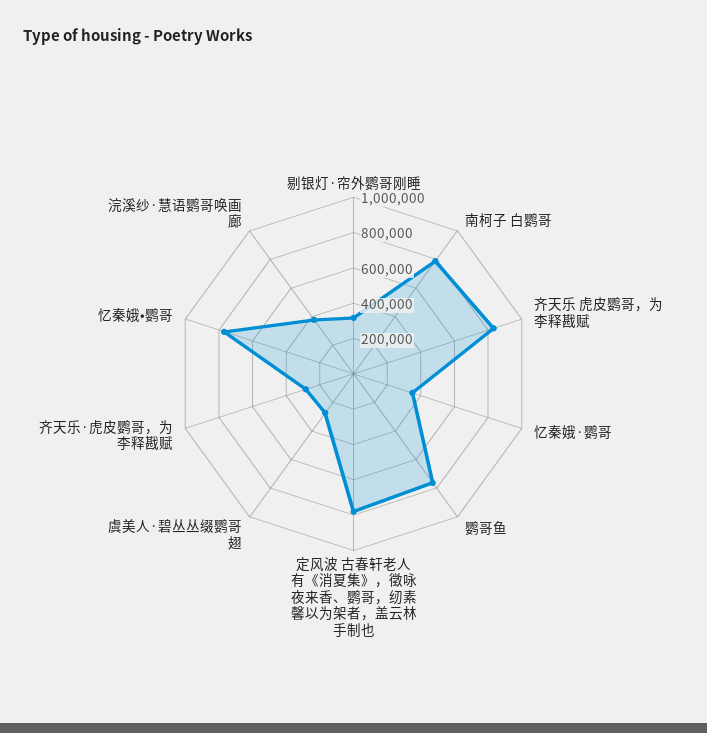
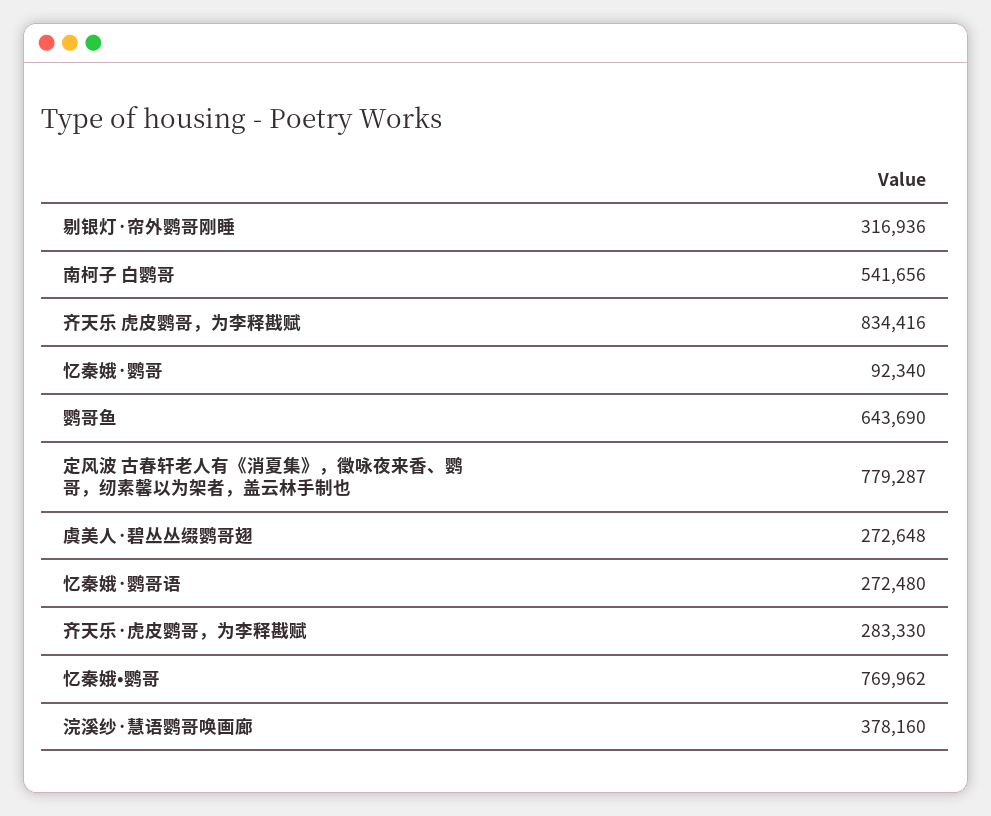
  {
    "剔银灯·帘外鹦哥刚睡": 316936,
-   "南柯子 白鹦哥": 800000,
+   "南柯子 白鹦哥": 541656,
    "齐天乐 虎皮鹦哥，为李释戡赋": 834416,
-   "忆秦娥·鹦哥": 350000,
+   "忆秦娥·鹦哥": 92340,
-   "鹦哥鱼": 750000,
+   "鹦哥鱼": 643690,
    "定风波 古春轩老人有《消夏集》，徵咏夜来香、鹦哥，纫素馨以为架者，盖云林手制也": 779287,
    "虞美人·碧丛丛缀鹦哥翅": 272648,
    "齐天乐·虎皮鹦哥，为李释戡赋": 283330,
    "忆秦娥•鹦哥": 769962,
-   "浣溪纱·慧语鹦哥唤画廊": 378160
+   "浣溪纱·慧语鹦哥唤画廊": 378160,
+   "忆秦娥·鹦哥语": 272480
  }

